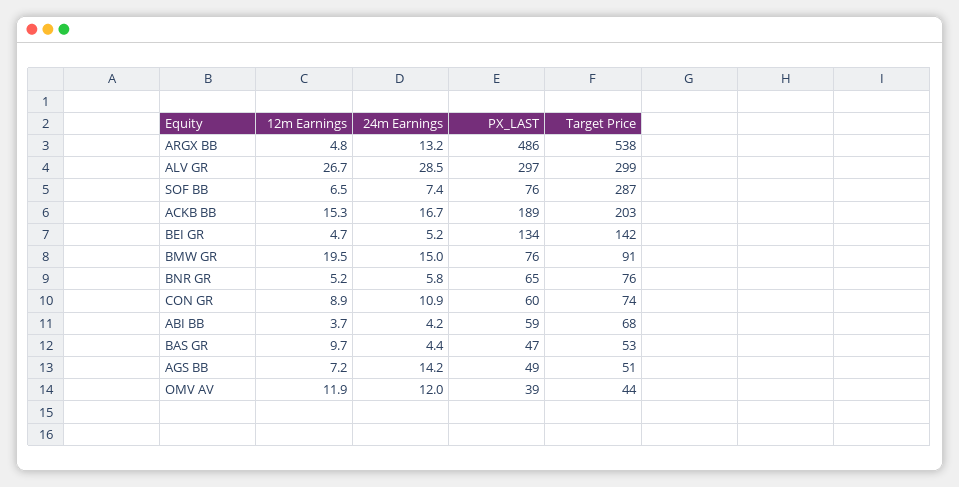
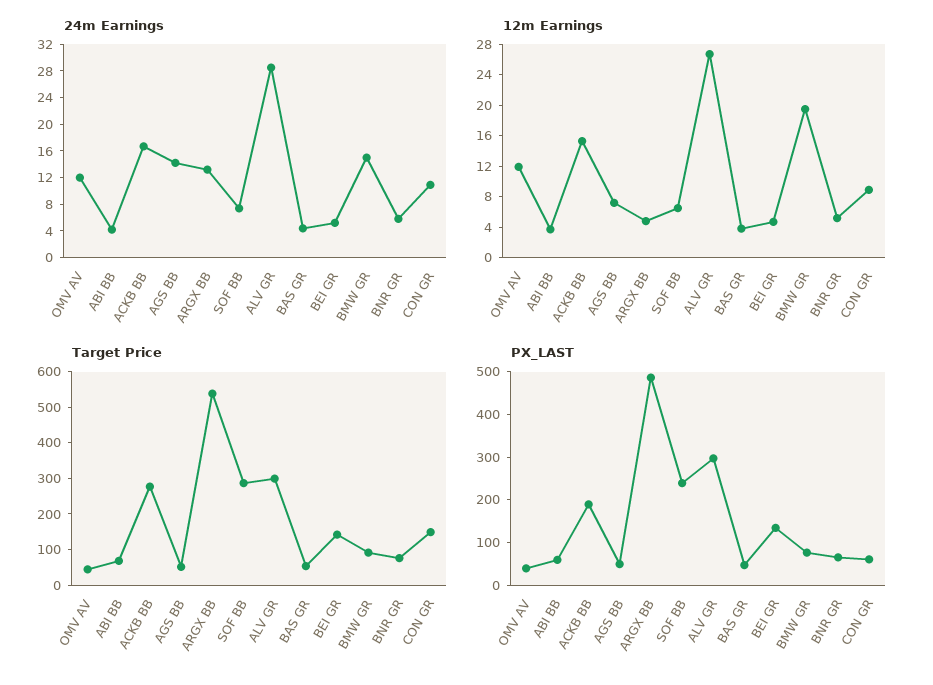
  {
    "12m Earnings": {
      "ARGX BB": 4.8,
      "ALV GR": 26.7,
      "SOF BB": 6.5,
      "ACKB BB": 15.3,
      "BEI GR": 4.7,
      "BMW GR": 19.5,
      "BNR GR": 5.2,
      "CON GR": 8.9,
      "ABI BB": 3.7,
-     "BAS GR": 9.7,
+     "BAS GR": 4,
      "AGS BB": 7.2,
      "OMV AV": 11.9
    },
    "24m Earnings": {
      "ARGX BB": 13.2,
      "ALV GR": 28.5,
      "SOF BB": 7.4,
      "ACKB BB": 16.7,
      "BEI GR": 5.2,
      "BMW GR": 15,
      "BNR GR": 5.8,
      "CON GR": 10.9,
      "ABI BB": 4.2,
      "BAS GR": 4.4,
      "AGS BB": 14.2,
      "OMV AV": 12
    },
    "PX_LAST": {
      "ARGX BB": 486,
      "ALV GR": 297,
-     "SOF BB": 76,
+     "SOF BB": 240,
      "ACKB BB": 189,
      "BEI GR": 134,
      "BMW GR": 76,
      "BNR GR": 65,
      "CON GR": 60,
      "ABI BB": 59,
      "BAS GR": 47,
      "AGS BB": 49,
      "OMV AV": 39
    },
    "Target Price": {
      "ARGX BB": 538,
      "ALV GR": 299,
      "SOF BB": 287,
-     "ACKB BB": 203,
+     "ACKB BB": 275,
      "BEI GR": 142,
      "BMW GR": 91,
      "BNR GR": 76,
-     "CON GR": 74,
+     "CON GR": 150,
      "ABI BB": 68,
      "BAS GR": 53,
      "AGS BB": 51,
      "OMV AV": 44
    }
  }

